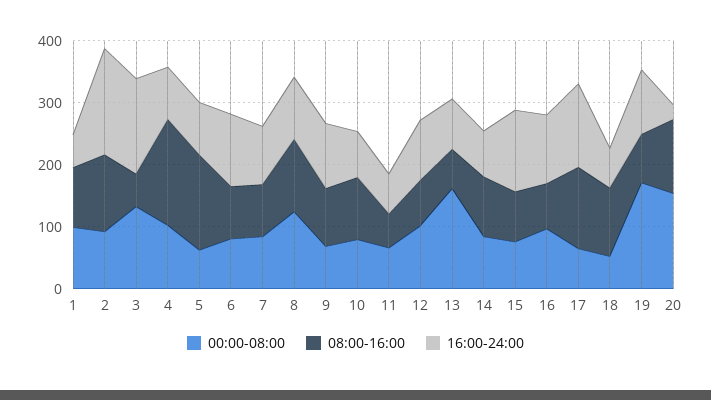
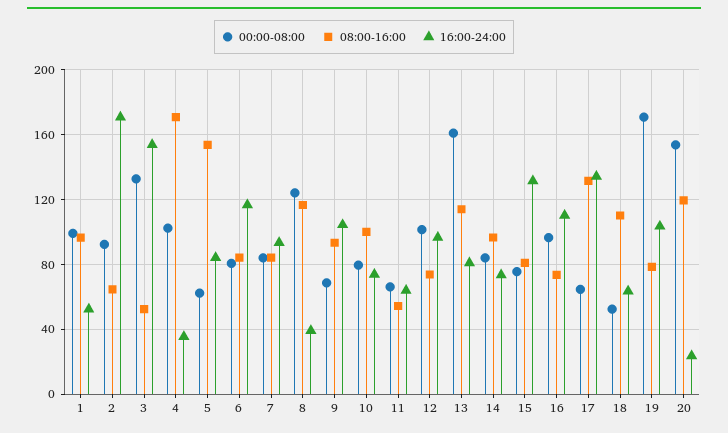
  {
    "00:00-08:00": {
      "1": 100,
      "2": 90,
      "3": 135,
      "4": 105,
      "5": 60,
      "6": 80,
      "7": 85,
      "8": 125,
      "9": 70,
      "10": 80,
      "11": 65,
      "12": 100,
      "13": 160,
      "14": 85,
      "15": 75,
      "16": 95,
      "17": 65,
      "18": 55,
      "19": 170,
      "20": 155
    },
    "08:00-16:00": {
      "1": 95,
-     "2": 120,
+     "2": 65,
      "3": 55,
      "4": 170,
      "5": 155,
      "6": 85,
      "7": 85,
      "8": 115,
      "9": 95,
      "10": 100,
      "11": 55,
      "12": 75,
-     "13": 60,
+     "13": 115,
      "14": 95,
      "15": 80,
      "16": 75,
      "17": 130,
      "18": 110,
      "19": 80,
      "20": 120
    },
    "16:00-24:00": {
      "1": 55,
      "2": 170,
      "3": 155,
-     "4": 80,
+     "4": 35,
      "5": 85,
      "6": 115,
      "7": 95,
-     "8": 100,
+     "8": 40,
      "9": 105,
      "10": 75,
      "11": 65,
      "12": 95,
      "13": 80,
      "14": 75,
      "15": 130,
      "16": 110,
      "17": 135,
      "18": 65,
      "19": 105,
      "20": 25
    }
  }

